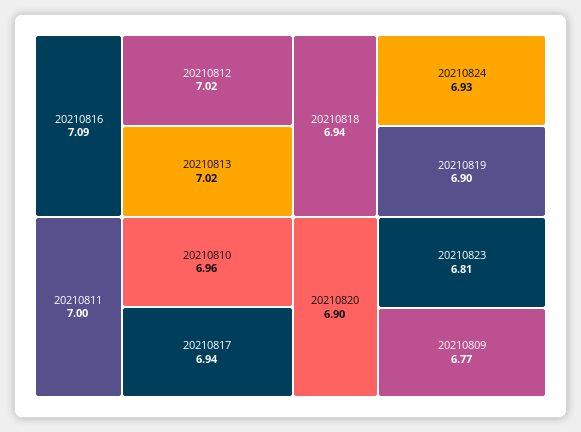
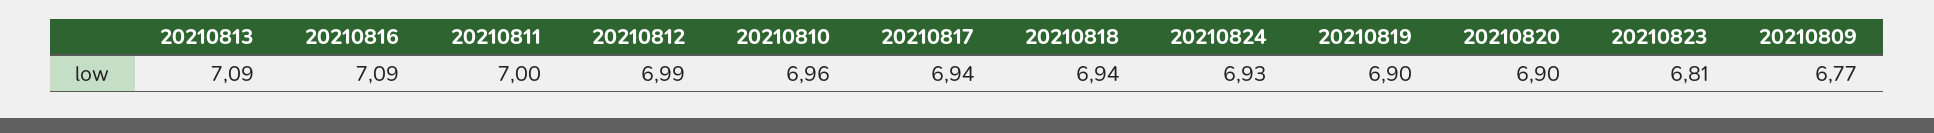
  {
    "20210816": 7.09,
-   "20210812": 7.02,
+   "20210812": 6.99,
-   "20210813": 7.02,
+   "20210813": 7.09,
    "20210811": 7,
    "20210810": 6.96,
    "20210817": 6.94,
    "20210818": 6.94,
    "20210824": 6.93,
    "20210819": 6.9,
    "20210820": 6.9,
    "20210823": 6.81,
    "20210809": 6.77
  }

